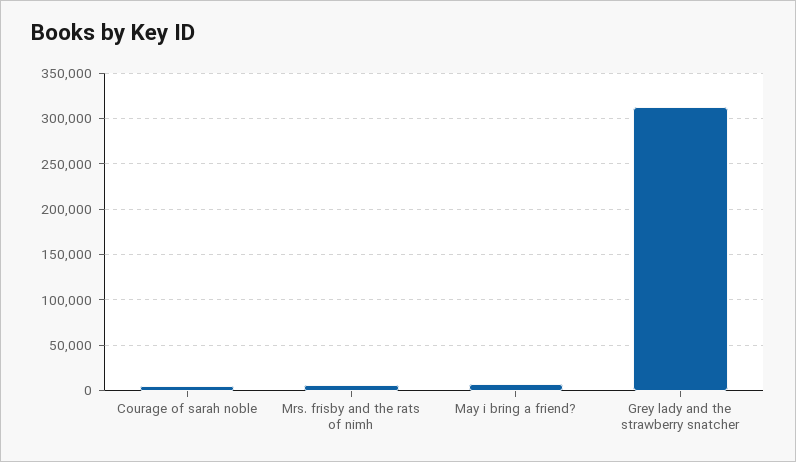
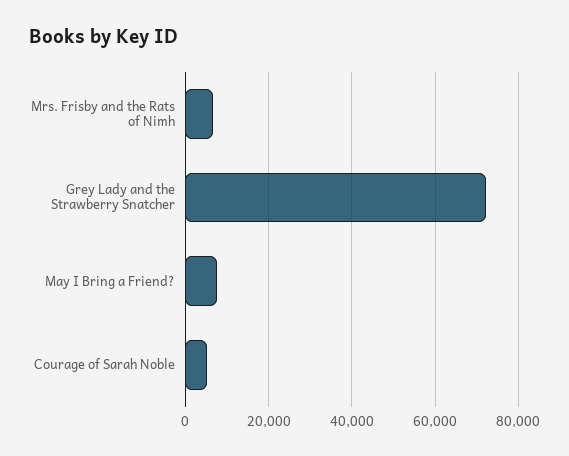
  {
    "Courage of sarah noble": 6000,
    "Mrs. frisby and the rats of nimh": 6000,
    "May i bring a friend?": 8000,
-   "Grey lady and the strawberry snatcher": 310000
+   "Grey lady and the strawberry snatcher": 72000
  }

